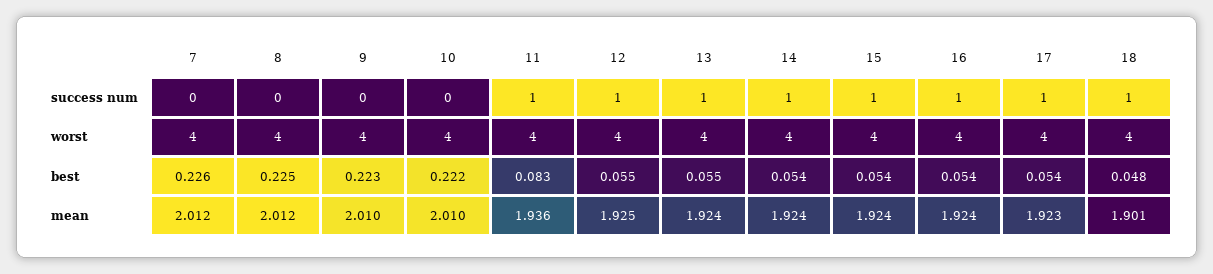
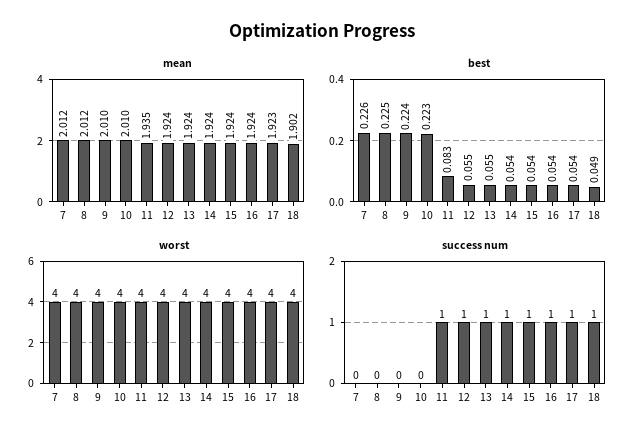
  {
    "success num": {
      "7": 0,
      "8": 0,
      "9": 0,
      "10": 0,
      "11": 1,
      "12": 1,
      "13": 1,
      "14": 1,
      "15": 1,
      "16": 1,
      "17": 1,
      "18": 1
    },
    "worst": {
      "7": 4,
      "8": 4,
      "9": 4,
      "10": 4,
      "11": 4,
      "12": 4,
      "13": 4,
      "14": 4,
      "15": 4,
      "16": 4,
      "17": 4,
      "18": 4
    },
    "best": {
      "7": 0.226,
      "8": 0.225,
-     "9": 0.223,
+     "9": 0.224,
-     "10": 0.222,
+     "10": 0.223,
      "11": 0.083,
      "12": 0.055,
      "13": 0.055,
      "14": 0.054,
      "15": 0.054,
      "16": 0.054,
      "17": 0.054,
-     "18": 0.048
+     "18": 0.049
    },
    "mean": {
      "7": 2.012,
      "8": 2.012,
      "9": 2.01,
      "10": 2.01,
-     "11": 1.936,
+     "11": 1.935,
-     "12": 1.925,
+     "12": 1.924,
      "13": 1.924,
      "14": 1.924,
      "15": 1.924,
      "16": 1.924,
      "17": 1.923,
-     "18": 1.901
+     "18": 1.902
    }
  }

